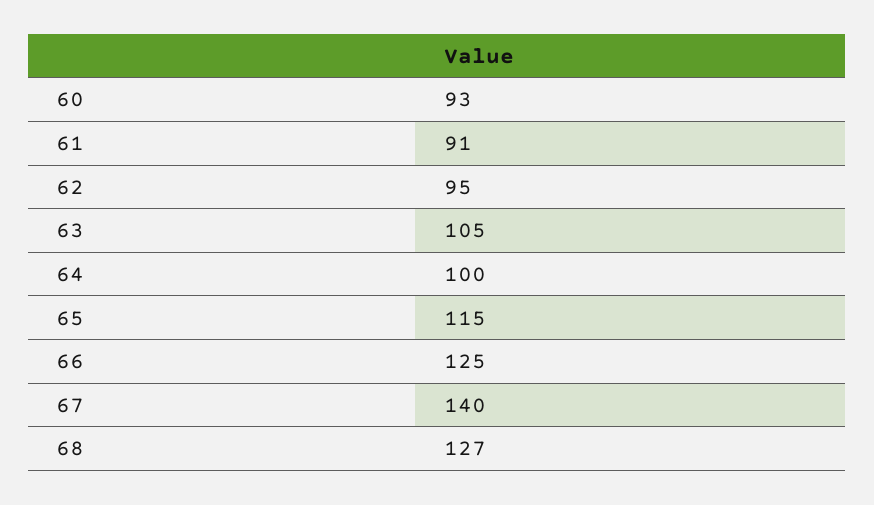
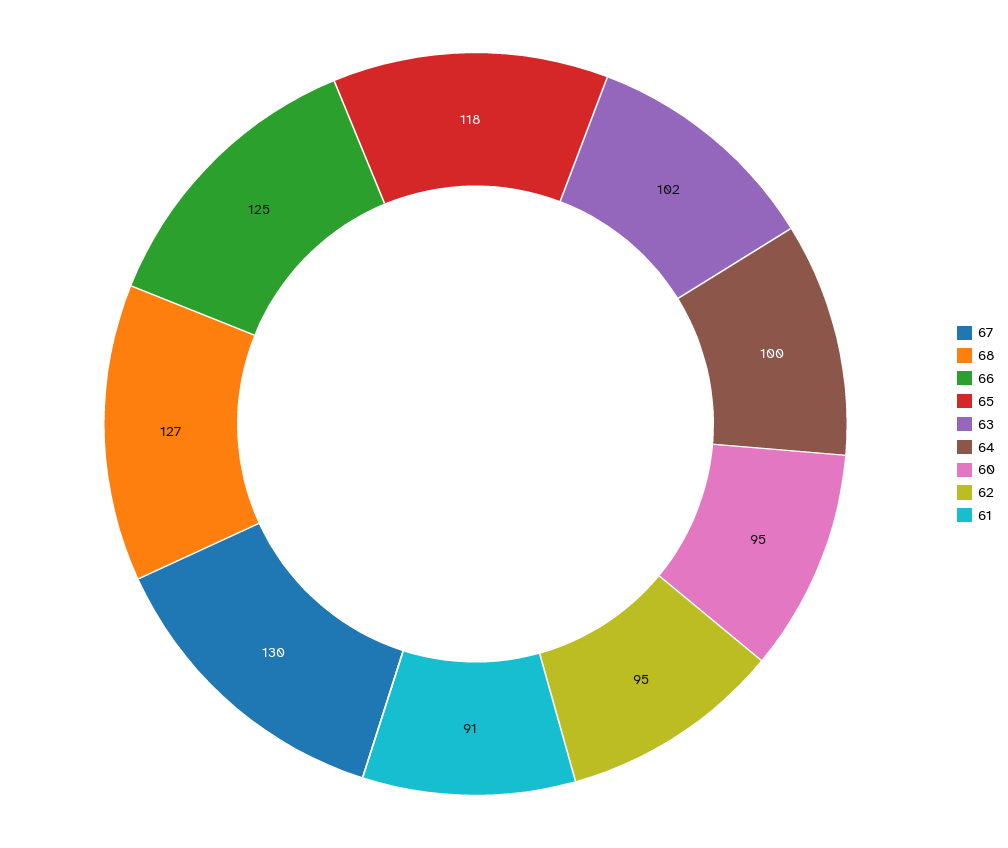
  {
-   "60": 93,
+   "60": 95,
    "61": 91,
    "62": 95,
-   "63": 105,
+   "63": 102,
    "64": 100,
-   "65": 115,
+   "65": 118,
    "66": 125,
-   "67": 140,
+   "67": 130,
    "68": 127
  }

